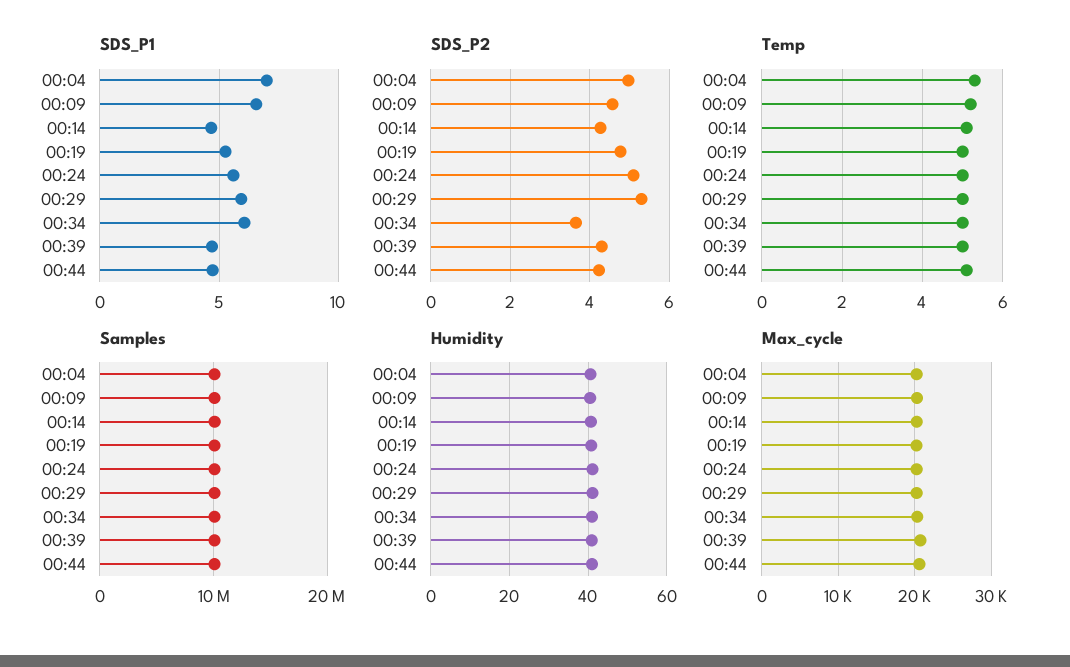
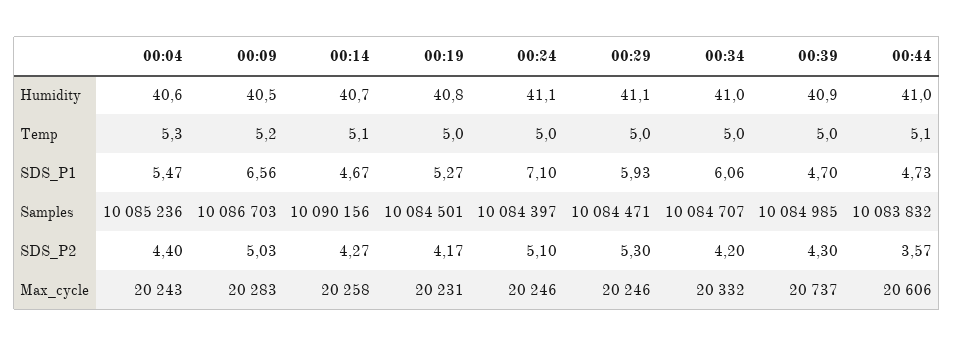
  {
    "SDS_P1": {
-     "00:04": 7,
+     "00:04": 5.47,
      "00:09": 6.56,
      "00:14": 4.67,
      "00:19": 5.27,
-     "00:24": 5.5,
+     "00:24": 7.1,
      "00:29": 5.93,
      "00:34": 6.06,
      "00:39": 4.7,
      "00:44": 4.73
    },
    "SDS_P2": {
-     "00:04": 5,
+     "00:04": 4.4,
-     "00:09": 4.6,
+     "00:09": 5.03,
      "00:14": 4.27,
-     "00:19": 4.8,
+     "00:19": 4.17,
      "00:24": 5.1,
      "00:29": 5.3,
-     "00:34": 3.6,
+     "00:34": 4.2,
      "00:39": 4.3,
-     "00:44": 4.2
+     "00:44": 3.57
    },
    "Temp": {
      "00:04": 5.3,
      "00:09": 5.2,
      "00:14": 5.1,
      "00:19": 5,
      "00:24": 5,
      "00:29": 5,
      "00:34": 5,
      "00:39": 5,
      "00:44": 5.1
    },
    "Samples": {
      "00:04": 10085236,
      "00:09": 10086703,
      "00:14": 10090156,
      "00:19": 10084501,
      "00:24": 10084397,
      "00:29": 10084471,
      "00:34": 10084707,
      "00:39": 10084985,
      "00:44": 10083832
    },
    "Humidity": {
      "00:04": 40.6,
      "00:09": 40.5,
      "00:14": 40.7,
      "00:19": 40.8,
      "00:24": 41.1,
      "00:29": 41.1,
      "00:34": 41,
      "00:39": 40.9,
      "00:44": 41
    },
    "Max_cycle": {
      "00:04": 20243,
      "00:09": 20283,
      "00:14": 20258,
      "00:19": 20231,
      "00:24": 20246,
      "00:29": 20246,
      "00:34": 20332,
      "00:39": 20737,
      "00:44": 20606
    }
  }

